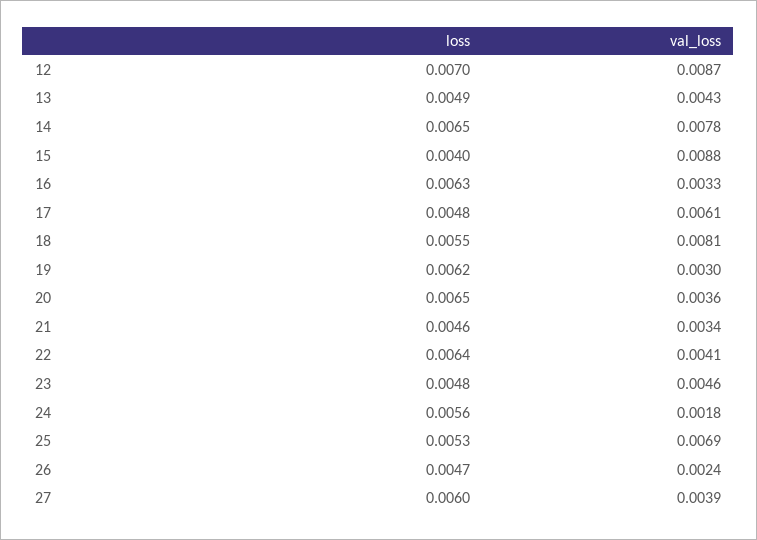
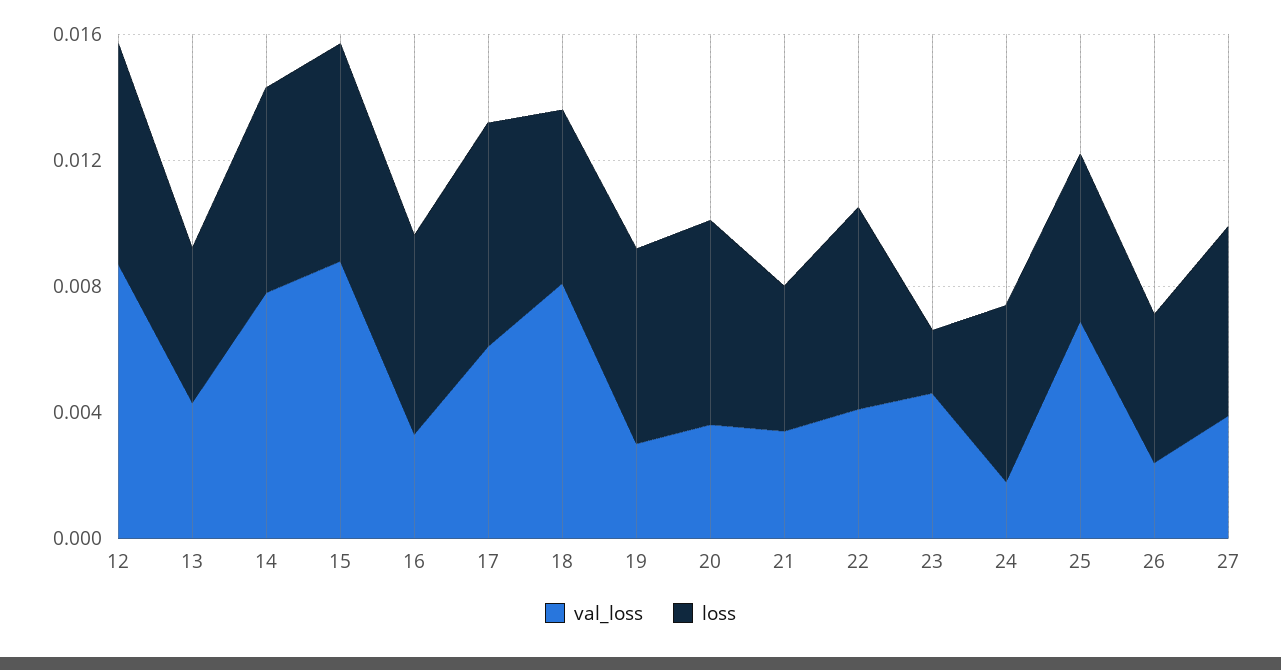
  {
    "loss": {
      "12": 0.007,
      "13": 0.0049,
      "14": 0.0065,
-     "15": 0.004,
+     "15": 0.007,
      "16": 0.0063,
-     "17": 0.0048,
+     "17": 0.007,
      "18": 0.0055,
      "19": 0.0062,
      "20": 0.0065,
      "21": 0.0046,
      "22": 0.0064,
-     "23": 0.0048,
+     "23": 0.002,
      "24": 0.0056,
      "25": 0.0053,
      "26": 0.0047,
      "27": 0.006
    },
    "val_loss": {
      "12": 0.0087,
      "13": 0.0043,
      "14": 0.0078,
      "15": 0.0088,
      "16": 0.0033,
      "17": 0.0061,
      "18": 0.0081,
      "19": 0.003,
      "20": 0.0036,
      "21": 0.0034,
      "22": 0.0041,
      "23": 0.0046,
      "24": 0.0018,
      "25": 0.0069,
      "26": 0.0024,
      "27": 0.0039
    }
  }

